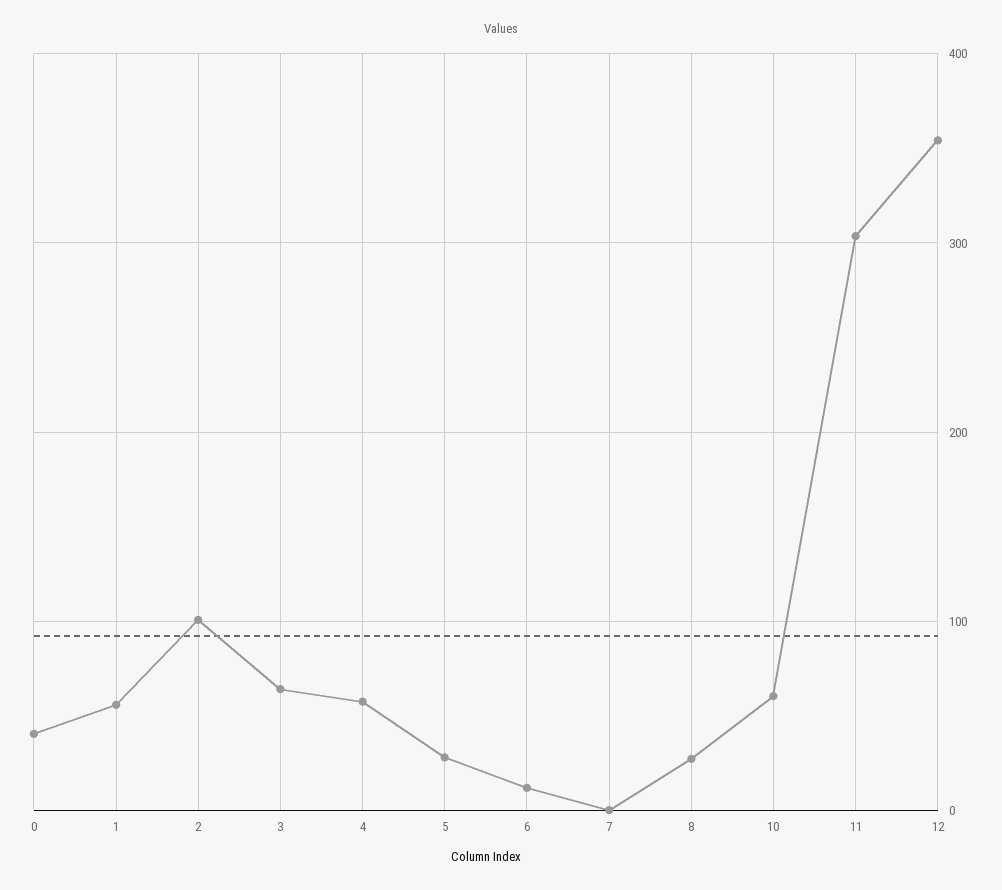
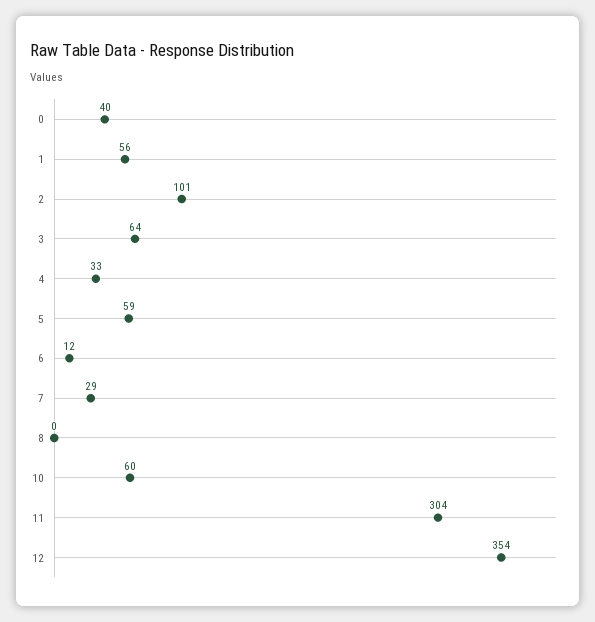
  {
    "0": 40,
    "1": 56,
    "2": 101,
    "3": 64,
-   "4": 60,
+   "4": 33,
-   "5": 30,
+   "5": 59,
    "6": 12,
-   "7": 0,
+   "7": 29,
-   "8": 30,
+   "8": 0,
    "10": 60,
    "11": 304,
    "12": 354
  }

